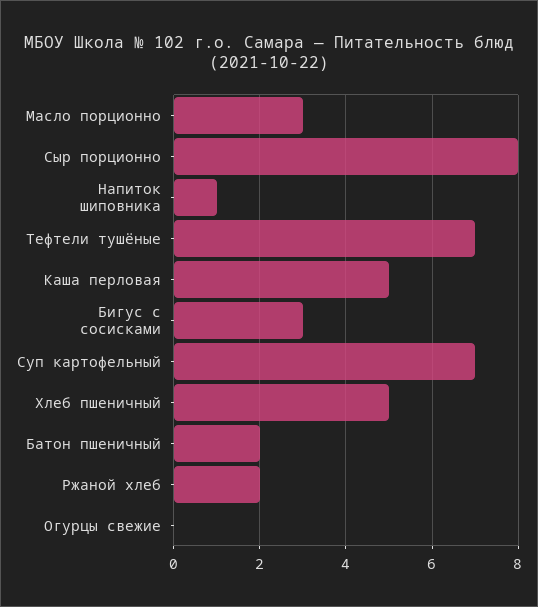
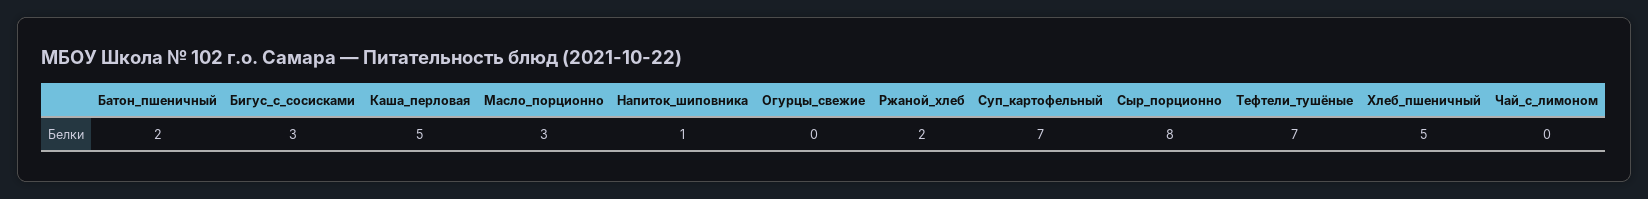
  {
    "Масло порционно": 3,
    "Сыр порционно": 8,
    "Напиток шиповника": 1,
    "Тефтели тушёные": 7,
    "Каша перловая": 5,
    "Бигус с сосисками": 3,
    "Суп картофельный": 7,
    "Хлеб пшеничный": 5,
    "Батон пшеничный": 2,
    "Ржаной хлеб": 2,
-   "Огурцы свежие": 0
+   "Огурцы свежие": 0,
+   "Чай_с_лимоном": 0
  }

